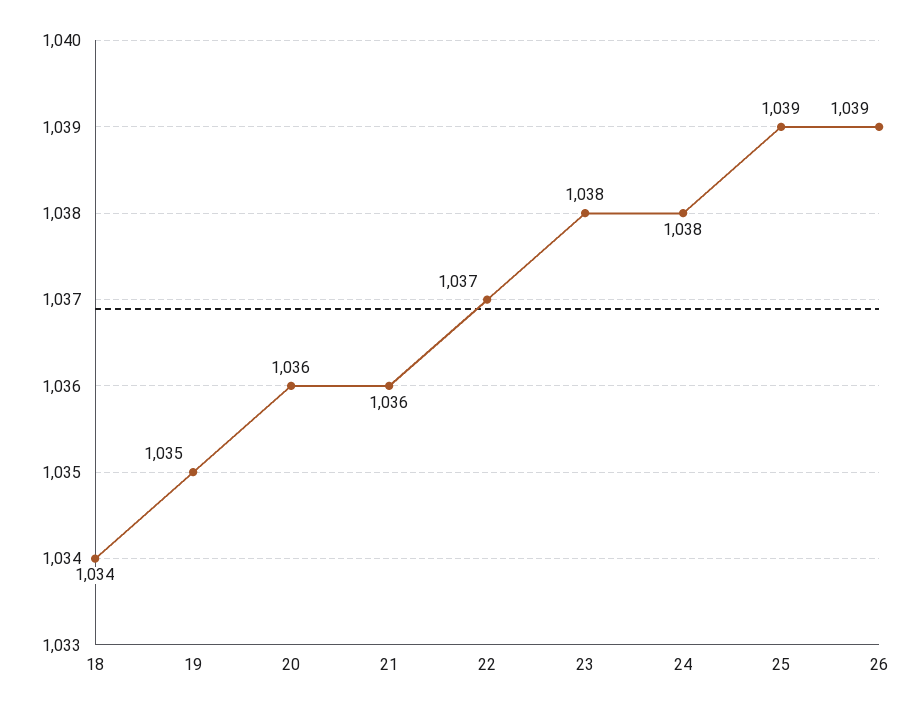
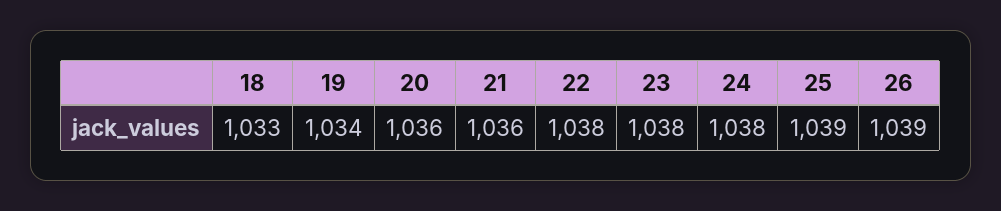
  {
-   "18": 1034,
+   "18": 1033,
-   "19": 1035,
+   "19": 1034,
    "20": 1036,
    "21": 1036,
-   "22": 1037,
+   "22": 1038,
    "23": 1038,
    "24": 1038,
    "25": 1039,
    "26": 1039
  }

